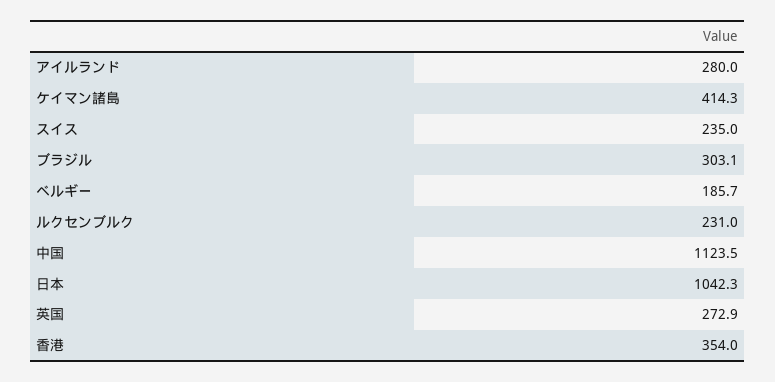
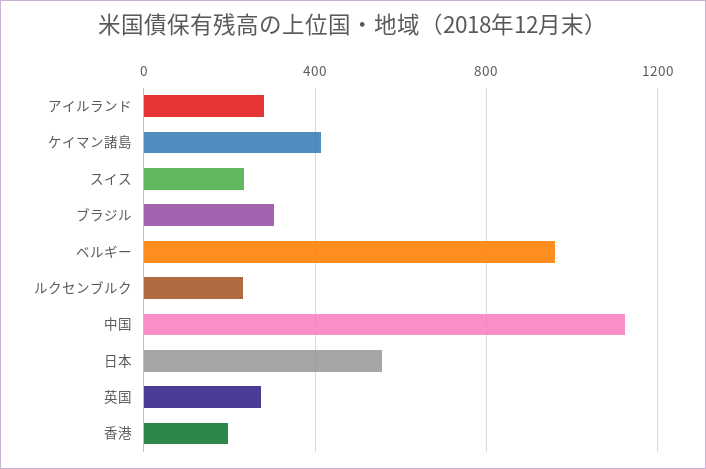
  {
    "アイルランド": 280,
    "ケイマン諸島": 414.3,
    "スイス": 235,
    "ブラジル": 303.1,
-   "ベルギー": 185.7,
+   "ベルギー": 950,
    "ルクセンブルク": 231,
    "中国": 1123.5,
-   "日本": 1042.3,
+   "日本": 550,
    "英国": 272.9,
-   "香港": 354
+   "香港": 200
  }

